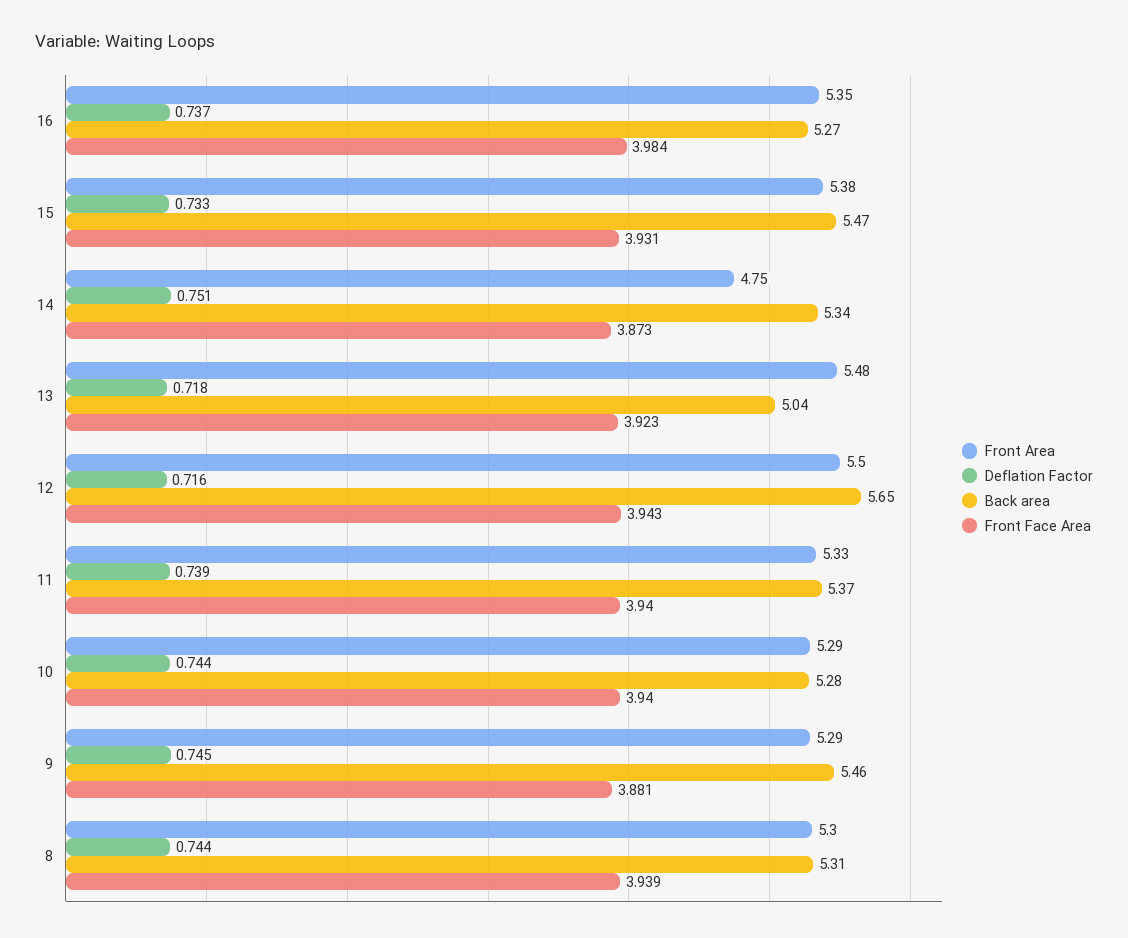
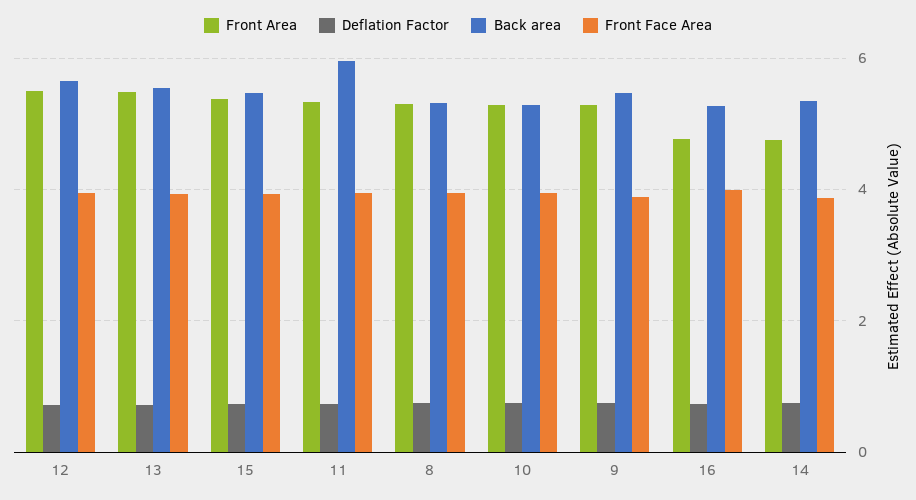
  {
    "Front Area": {
-     "16": 5.35,
+     "16": 4.8,
      "15": 5.38,
      "14": 4.75,
      "13": 5.48,
      "12": 5.5,
      "11": 5.33,
      "10": 5.29,
      "9": 5.29,
      "8": 5.3
    },
    "Deflation Factor": {
      "16": 0.737,
      "15": 0.733,
      "14": 0.751,
      "13": 0.718,
      "12": 0.716,
      "11": 0.739,
      "10": 0.744,
      "9": 0.745,
      "8": 0.744
    },
    "Back area": {
      "16": 5.27,
      "15": 5.47,
      "14": 5.34,
-     "13": 5.04,
+     "13": 5.6,
      "12": 5.65,
-     "11": 5.37,
+     "11": 6,
      "10": 5.28,
      "9": 5.46,
      "8": 5.31
    },
    "Front Face Area": {
      "16": 3.984,
      "15": 3.931,
      "14": 3.873,
      "13": 3.923,
      "12": 3.943,
      "11": 3.94,
      "10": 3.94,
      "9": 3.881,
      "8": 3.939
    }
  }

